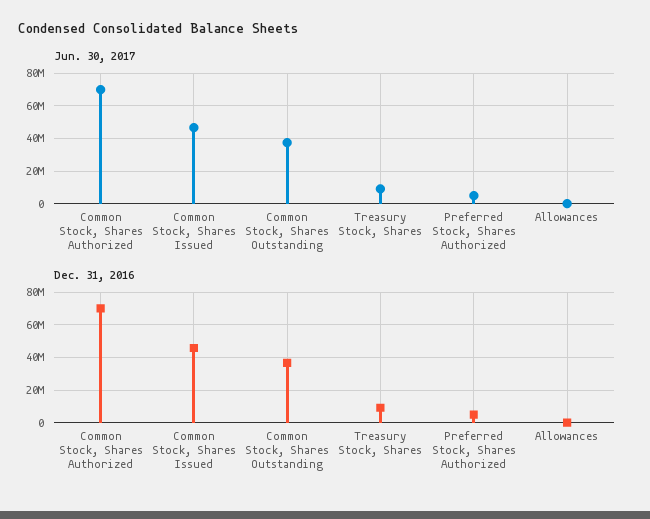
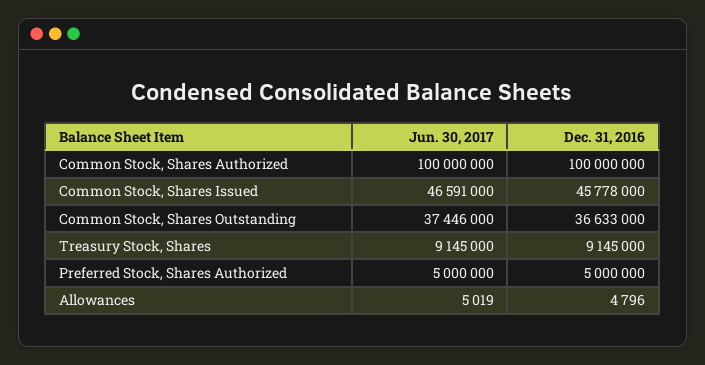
  {
    "Jun. 30, 2017": {
-     "Common Stock, Shares Authorized": 70000000,
+     "Common Stock, Shares Authorized": 100000000,
      "Common Stock, Shares Issued": 46591000,
      "Common Stock, Shares Outstanding": 37446000,
      "Treasury Stock, Shares": 9145000,
      "Preferred Stock, Shares Authorized": 5000000,
      "Allowances": 5019
    },
    "Dec. 31, 2016": {
-     "Common Stock, Shares Authorized": 70000000,
+     "Common Stock, Shares Authorized": 100000000,
      "Common Stock, Shares Issued": 45778000,
      "Common Stock, Shares Outstanding": 36633000,
      "Treasury Stock, Shares": 9145000,
      "Preferred Stock, Shares Authorized": 5000000,
      "Allowances": 4796
    }
  }

